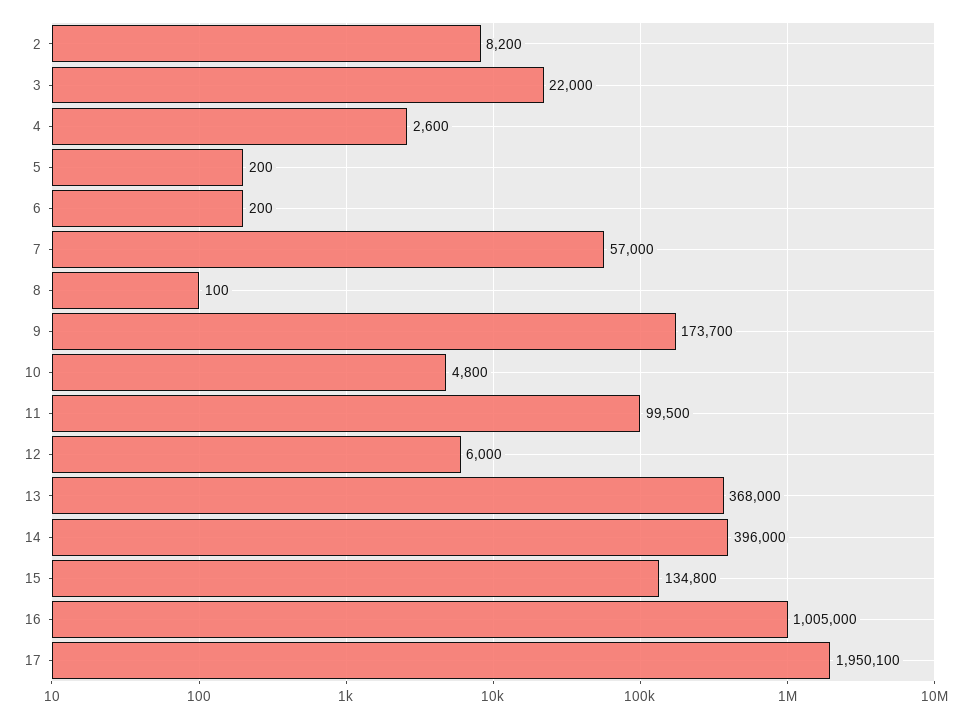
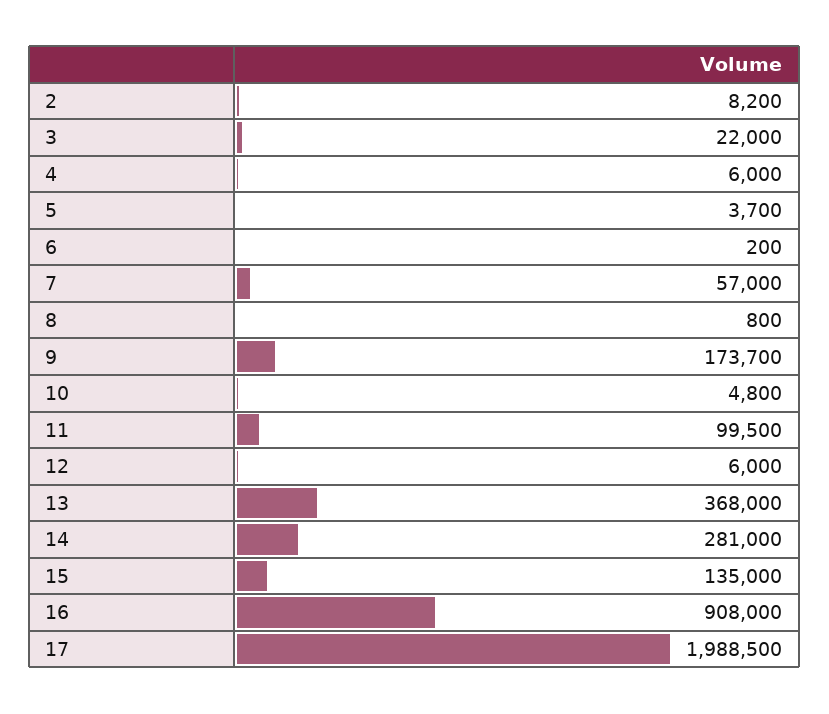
  {
    "2": 8200,
    "3": 22000,
-   "4": 2600,
+   "4": 6000,
-   "5": 200,
+   "5": 3700,
    "6": 200,
    "7": 57000,
-   "8": 100,
+   "8": 800,
    "9": 173700,
    "10": 4800,
    "11": 99500,
    "12": 6000,
    "13": 368000,
-   "14": 396000,
+   "14": 281000,
-   "15": 134800,
+   "15": 135000,
-   "16": 1005000,
+   "16": 908000,
-   "17": 1950100
+   "17": 1988500
  }

